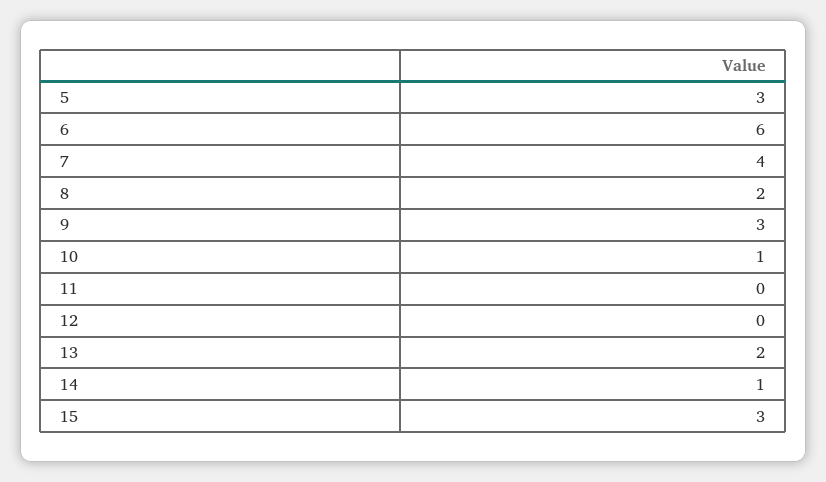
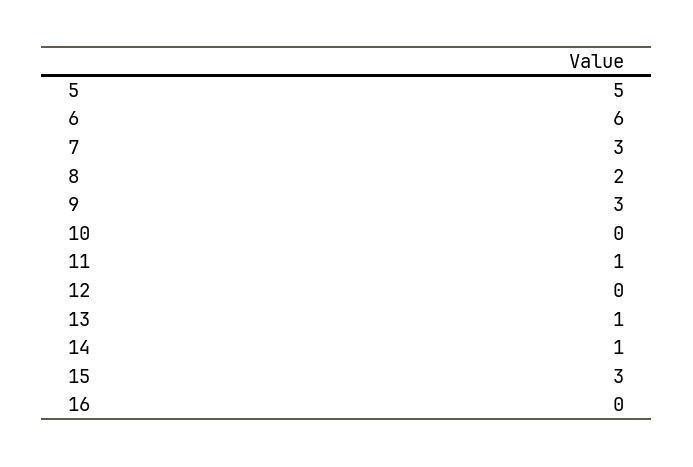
  {
-   "5": 3,
+   "5": 5,
    "6": 6,
-   "7": 4,
+   "7": 3,
    "8": 2,
    "9": 3,
-   "10": 1,
+   "10": 0,
-   "11": 0,
+   "11": 1,
    "12": 0,
-   "13": 2,
+   "13": 1,
    "14": 1,
-   "15": 3
+   "15": 3,
+   "16": 0
  }

